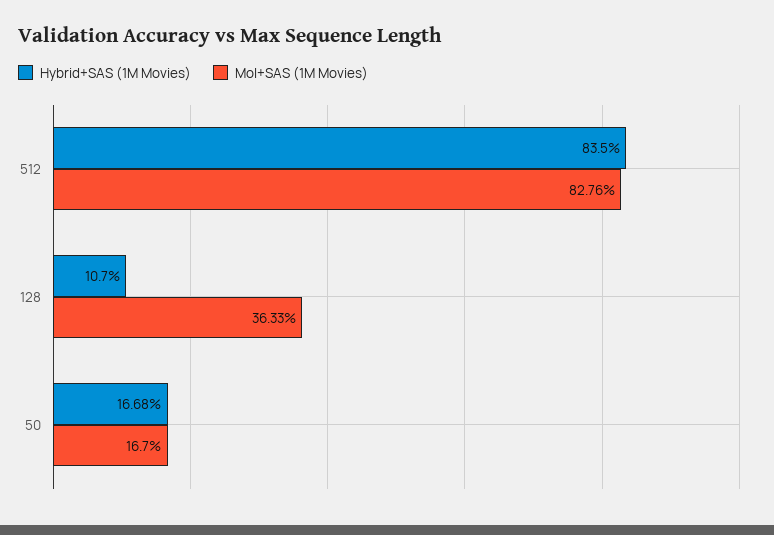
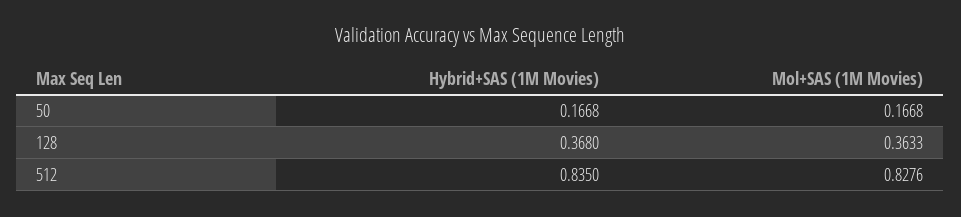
  {
    "Hybrid+SAS (1M Movies)": {
      "512": 0.835,
-     "128": 0.107,
+     "128": 0.368,
      "50": 0.1668
    },
    "Mol+SAS (1M Movies)": {
      "512": 0.8276,
      "128": 0.3633,
-     "50": 0.167
+     "50": 0.1668
    }
  }

